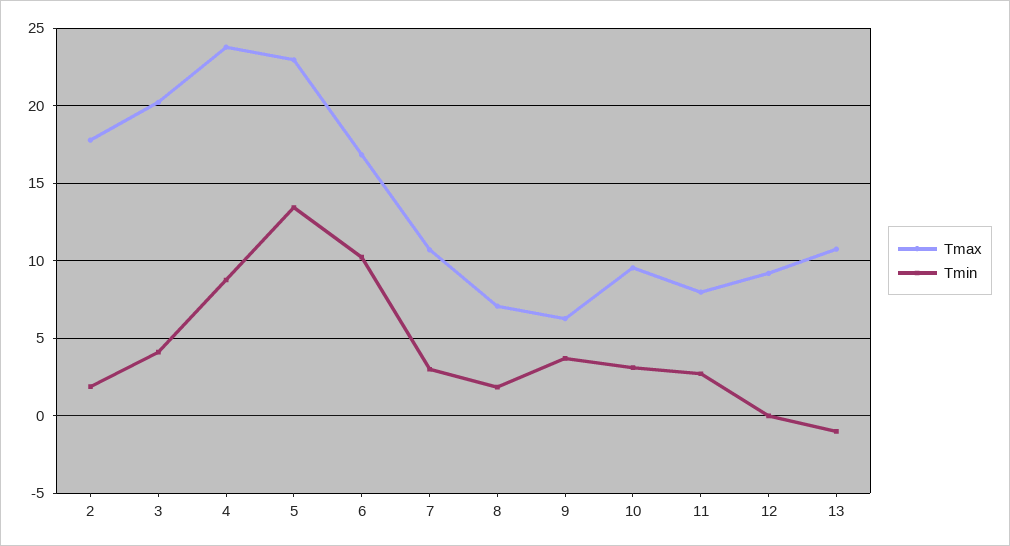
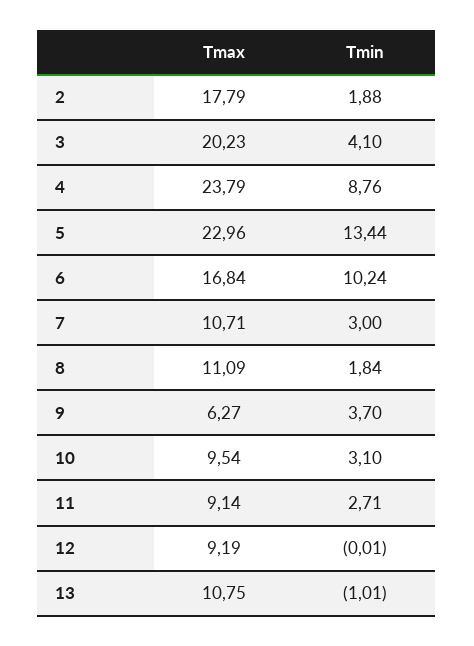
  {
    "Tmax": {
      "2": 17.79,
      "3": 20.23,
      "4": 23.79,
      "5": 22.96,
      "6": 16.84,
      "7": 10.71,
-     "8": 7,
+     "8": 11.09,
      "9": 6.27,
      "10": 9.54,
-     "11": 8,
+     "11": 9.14,
      "12": 9.19,
      "13": 10.75
    },
    "Tmin": {
      "2": 1.88,
      "3": 4.1,
      "4": 8.76,
      "5": 13.44,
      "6": 10.24,
      "7": 3,
      "8": 1.84,
      "9": 3.7,
      "10": 3.1,
      "11": 2.71,
      "12": -0.01,
      "13": -1.01
    }
  }

